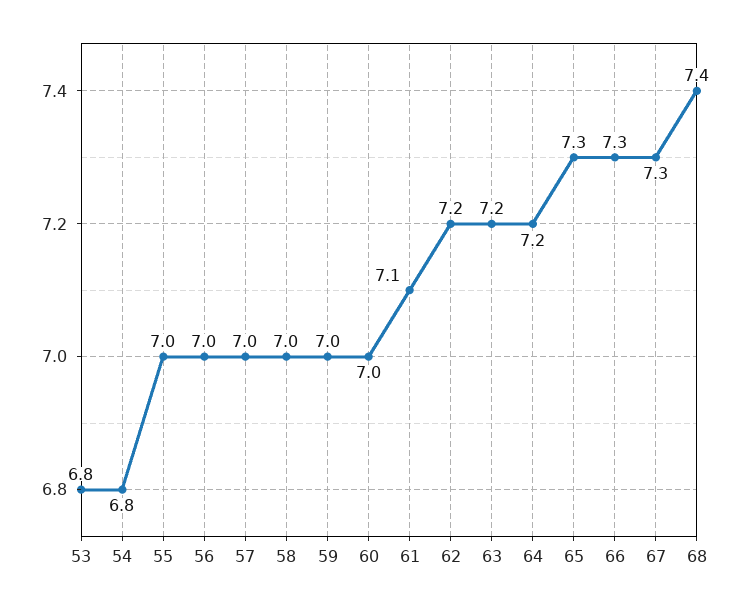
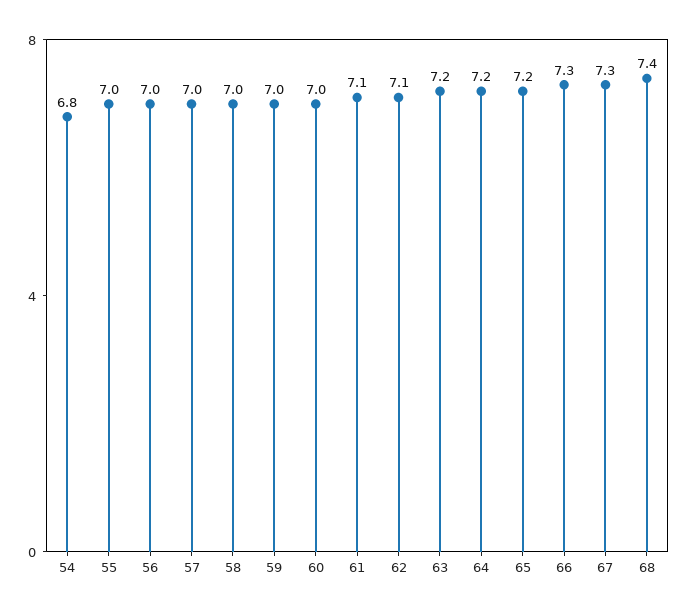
  {
-   "53": 6.8,
    "54": 6.8,
    "55": 7,
    "56": 7,
    "57": 7,
    "58": 7,
    "59": 7,
    "60": 7,
    "61": 7.1,
-   "62": 7.2,
+   "62": 7.1,
    "63": 7.2,
    "64": 7.2,
-   "65": 7.3,
+   "65": 7.2,
    "66": 7.3,
    "67": 7.3,
    "68": 7.4
  }

